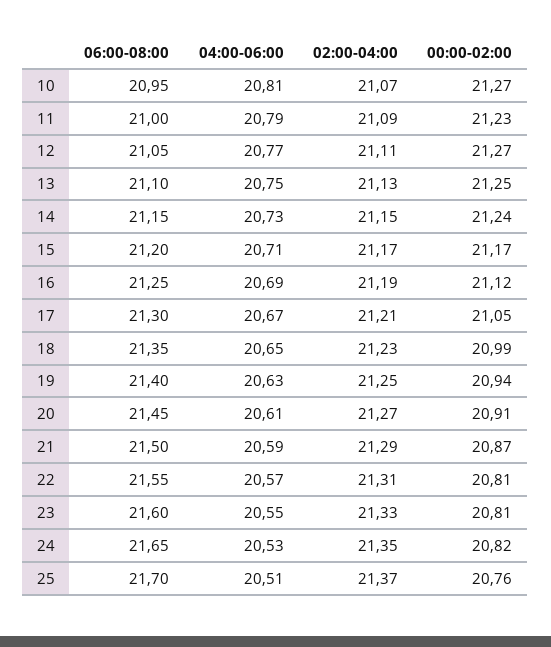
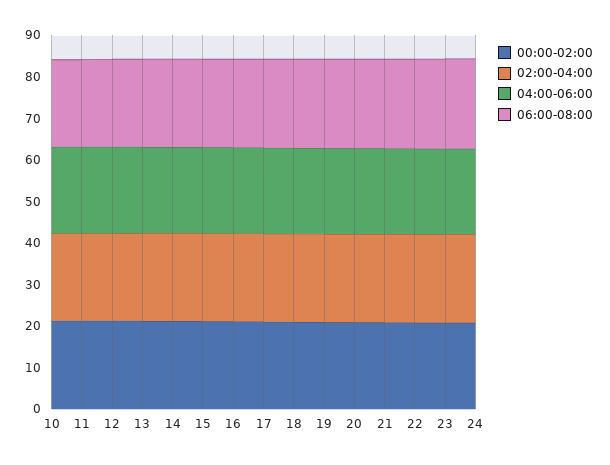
  {
    "06:00-08:00": {
      "10": 20.95,
      "11": 21,
      "12": 21.05,
      "13": 21.1,
      "14": 21.15,
      "15": 21.2,
      "16": 21.25,
      "17": 21.3,
      "18": 21.35,
      "19": 21.4,
      "20": 21.45,
      "21": 21.5,
      "22": 21.55,
      "23": 21.6,
-     "24": 21.65,
+     "24": 21.65
-     "25": 21.7
    },
    "04:00-06:00": {
      "10": 20.81,
      "11": 20.79,
      "12": 20.77,
      "13": 20.75,
      "14": 20.73,
      "15": 20.71,
      "16": 20.69,
      "17": 20.67,
      "18": 20.65,
      "19": 20.63,
      "20": 20.61,
      "21": 20.59,
      "22": 20.57,
      "23": 20.55,
-     "24": 20.53,
+     "24": 20.53
-     "25": 20.51
    },
    "02:00-04:00": {
      "10": 21.07,
      "11": 21.09,
      "12": 21.11,
      "13": 21.13,
      "14": 21.15,
      "15": 21.17,
      "16": 21.19,
      "17": 21.21,
      "18": 21.23,
      "19": 21.25,
      "20": 21.27,
      "21": 21.29,
      "22": 21.31,
      "23": 21.33,
-     "24": 21.35,
+     "24": 21.35
-     "25": 21.37
    },
    "00:00-02:00": {
      "10": 21.27,
      "11": 21.23,
      "12": 21.27,
      "13": 21.25,
      "14": 21.24,
      "15": 21.17,
      "16": 21.12,
      "17": 21.05,
      "18": 20.99,
      "19": 20.94,
      "20": 20.91,
      "21": 20.87,
      "22": 20.81,
      "23": 20.81,
-     "24": 20.82,
+     "24": 20.82
-     "25": 20.76
    }
  }

